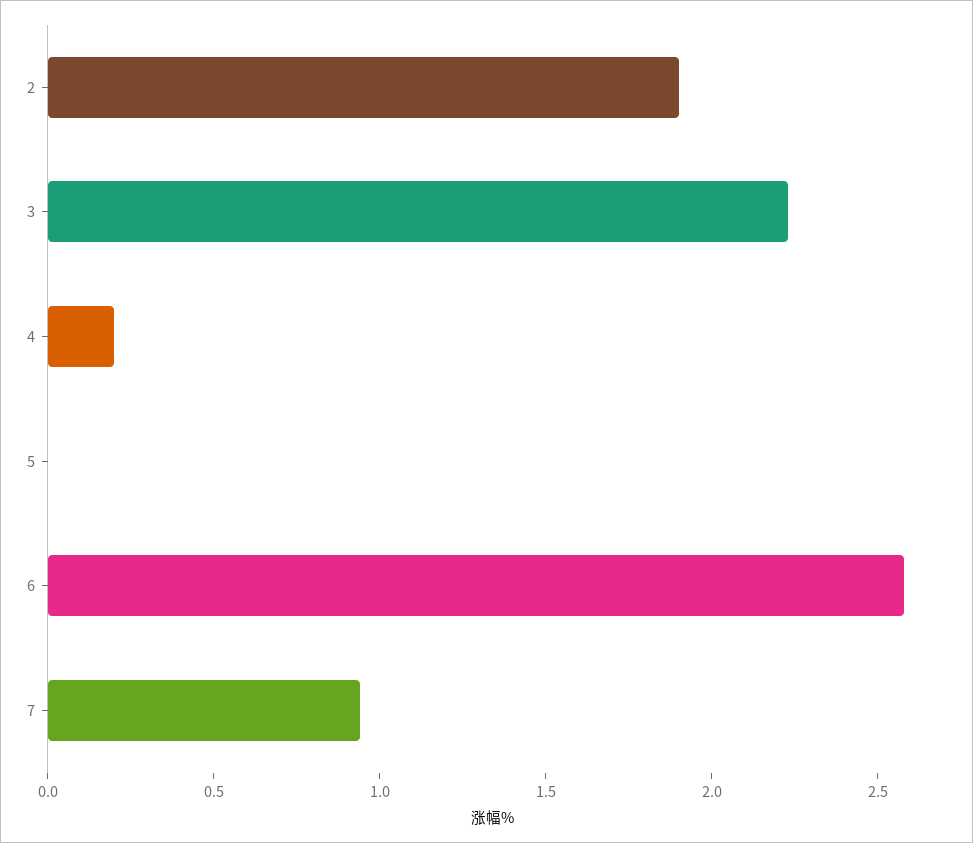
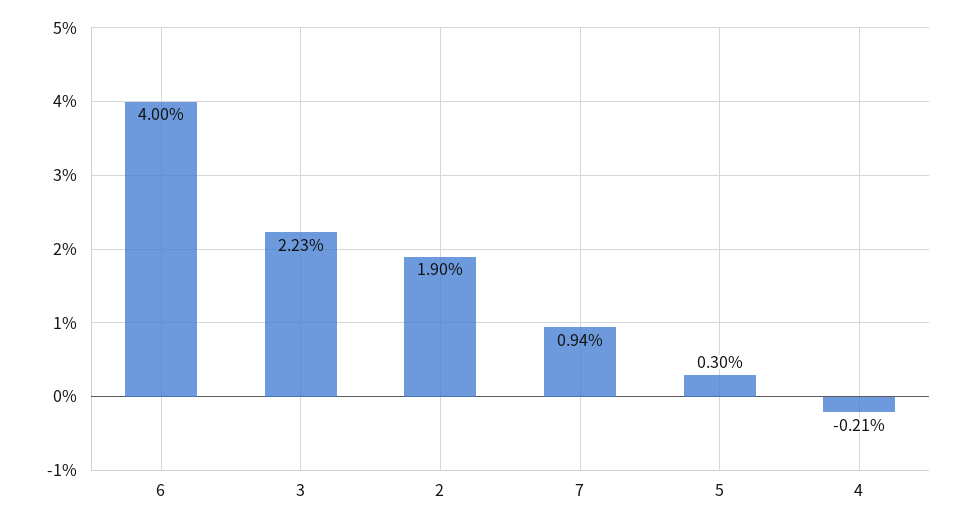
  {
    "2": 1.9,
    "3": 2.23,
-   "4": 0.2,
+   "4": -0.21,
-   "5": 0,
+   "5": 0.3,
-   "6": 2.6,
+   "6": 4,
    "7": 0.94
  }

